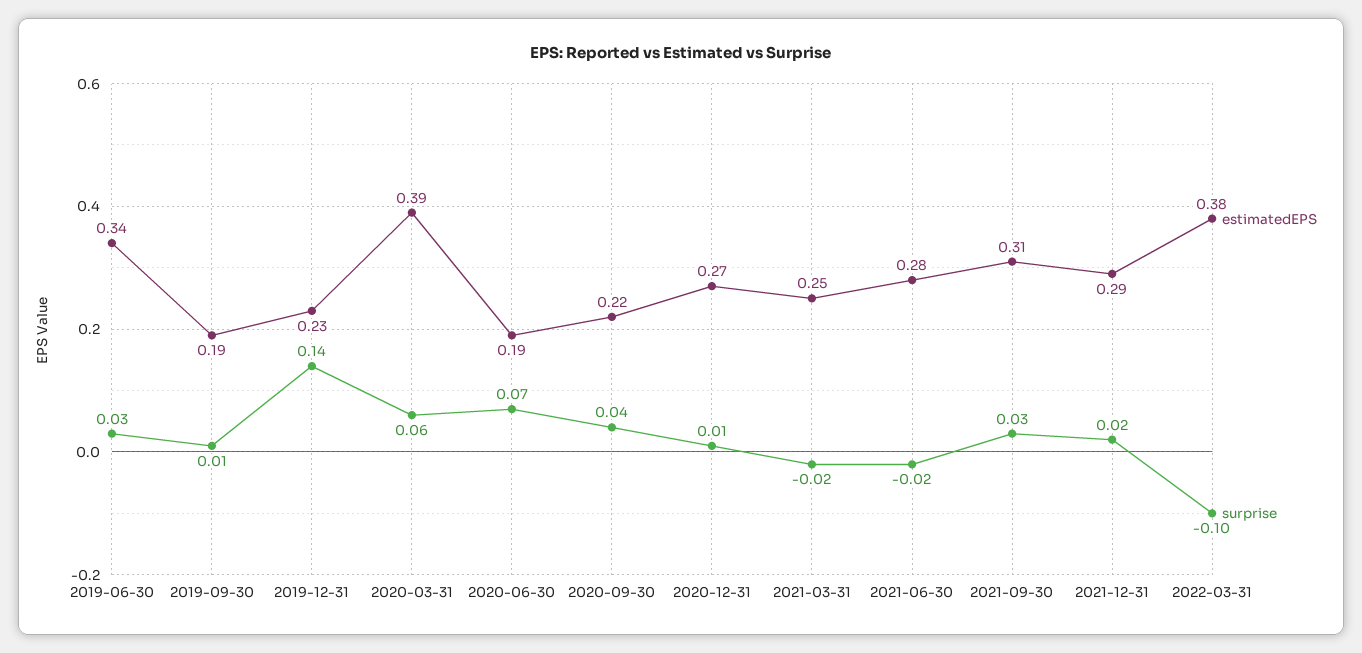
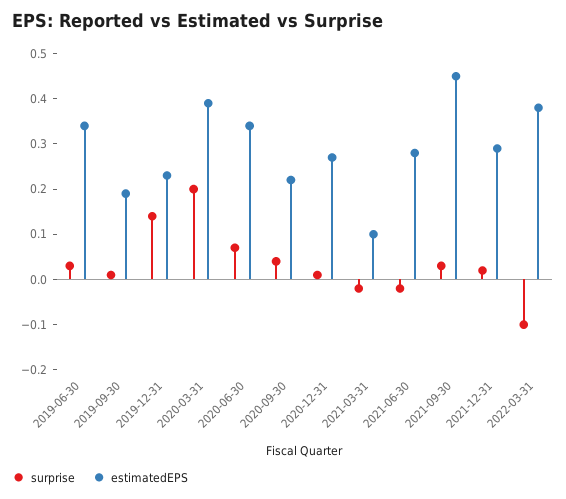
  {
    "estimatedEPS": {
      "2019-06-30": 0.34,
      "2019-09-30": 0.19,
      "2019-12-31": 0.23,
      "2020-03-31": 0.39,
-     "2020-06-30": 0.19,
+     "2020-06-30": 0.35,
      "2020-09-30": 0.22,
      "2020-12-31": 0.27,
-     "2021-03-31": 0.25,
+     "2021-03-31": 0.1,
      "2021-06-30": 0.28,
-     "2021-09-30": 0.31,
+     "2021-09-30": 0.45,
      "2021-12-31": 0.29,
      "2022-03-31": 0.38
    },
    "surprise": {
      "2019-06-30": 0.03,
      "2019-09-30": 0.01,
      "2019-12-31": 0.14,
-     "2020-03-31": 0.06,
+     "2020-03-31": 0.2,
      "2020-06-30": 0.07,
      "2020-09-30": 0.04,
      "2020-12-31": 0.01,
      "2021-03-31": -0.02,
      "2021-06-30": -0.02,
      "2021-09-30": 0.03,
      "2021-12-31": 0.02,
      "2022-03-31": -0.1
    }
  }

